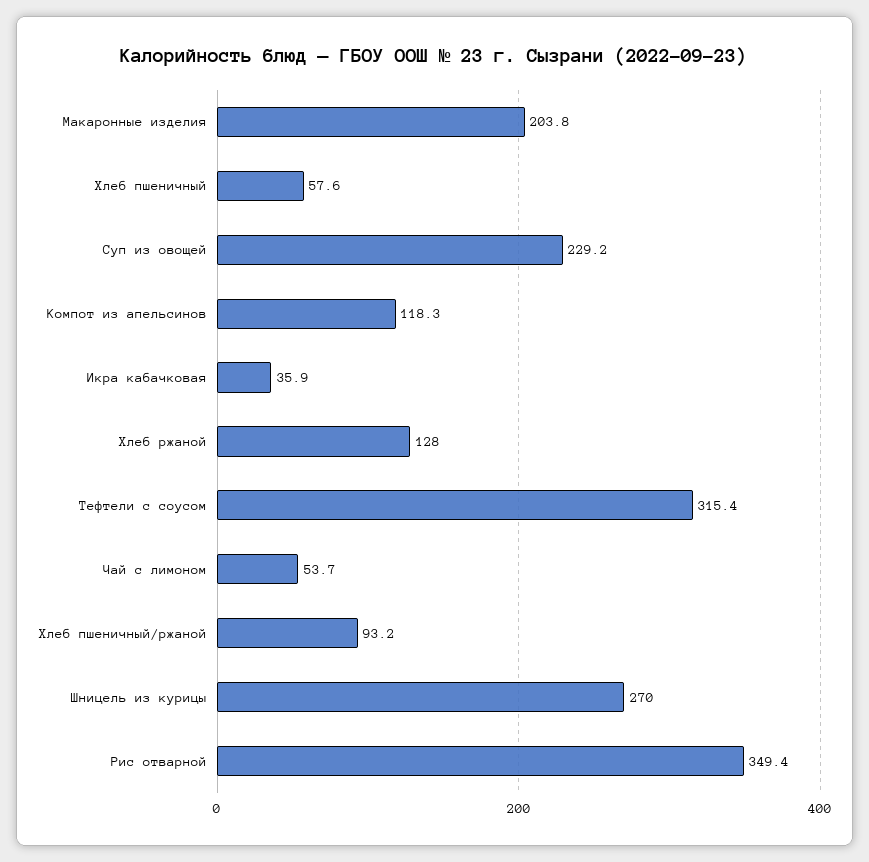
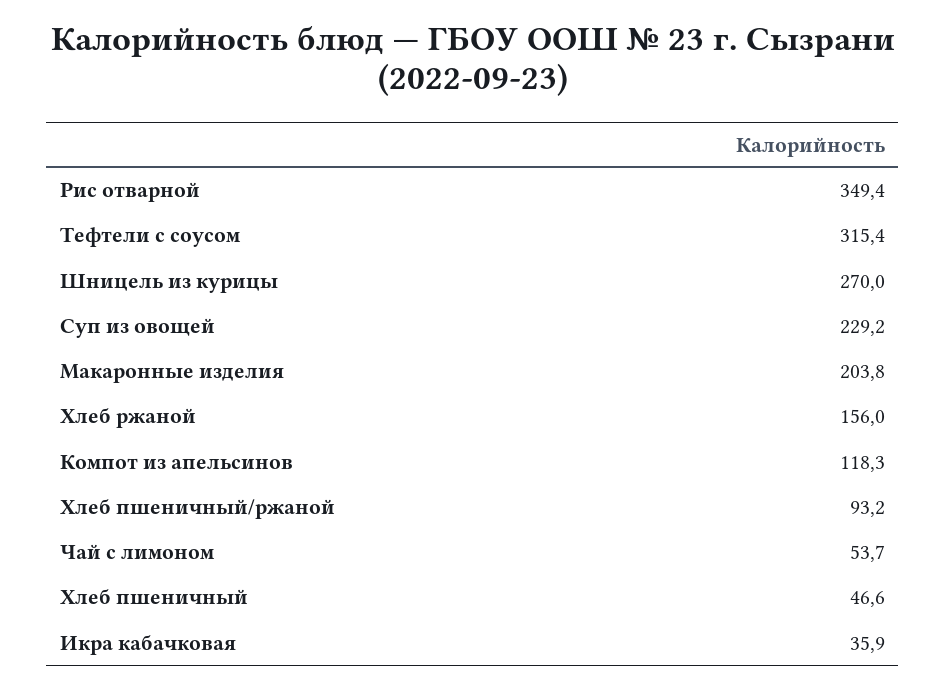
  {
    "Макаронные изделия": 203.8,
-   "Хлеб пшеничный": 57.6,
+   "Хлеб пшеничный": 46.6,
    "Суп из овощей": 229.2,
    "Компот из апельсинов": 118.3,
    "Икра кабачковая": 35.9,
-   "Хлеб ржаной": 128,
+   "Хлеб ржаной": 156,
    "Тефтели с соусом": 315.4,
    "Чай с лимоном": 53.7,
    "Хлеб пшеничный/ржаной": 93.2,
    "Шницель из курицы": 270,
    "Рис отварной": 349.4
  }

